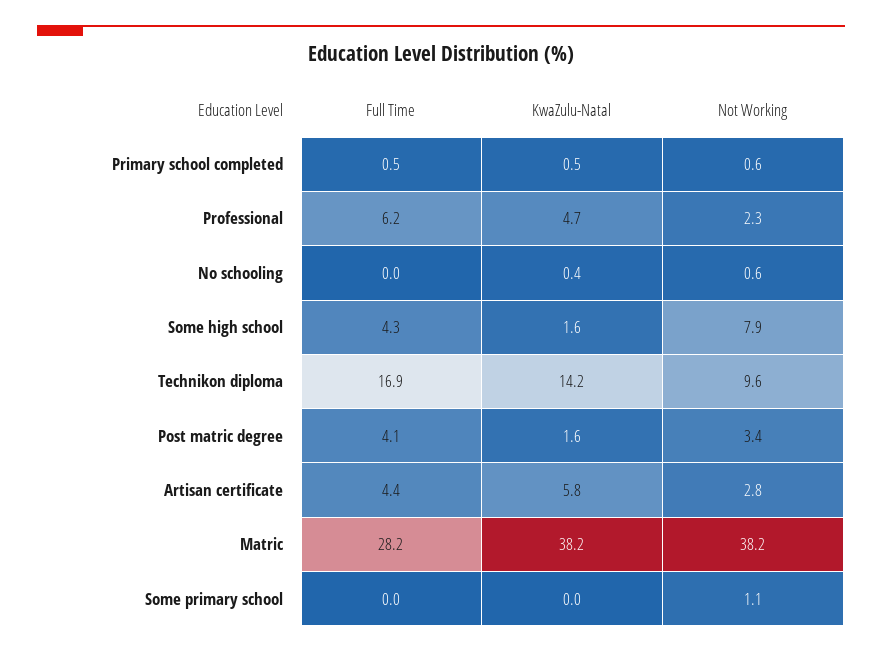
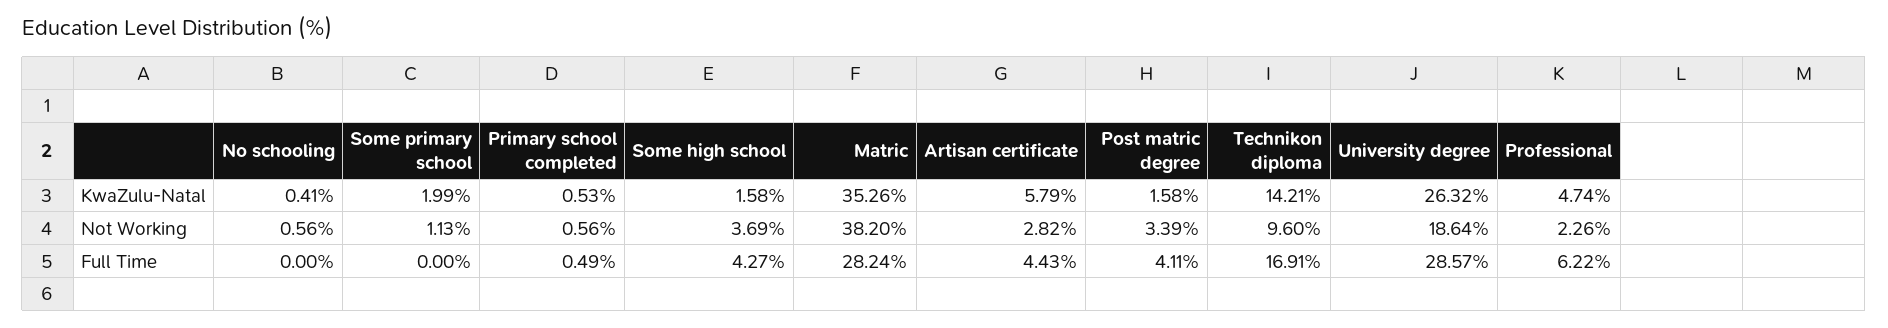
  {
    "Full Time": {
      "Primary school completed": 0.49,
      "Professional": 6.22,
      "No schooling": 0,
      "Some high school": 4.27,
      "Technikon diploma": 16.91,
      "Post matric degree": 4.11,
      "Artisan certificate": 4.43,
      "Matric": 28.24,
-     "Some primary school": 0
+     "Some primary school": 0,
+     "University degree": 28.57
    },
    "KwaZulu-Natal": {
      "Primary school completed": 0.53,
      "Professional": 4.74,
      "No schooling": 0.41,
      "Some high school": 1.58,
      "Technikon diploma": 14.21,
      "Post matric degree": 1.58,
      "Artisan certificate": 5.79,
-     "Matric": 38.2,
+     "Matric": 35.26,
-     "Some primary school": 0
+     "Some primary school": 1.99,
+     "University degree": 26.32
    },
    "Not Working": {
      "Primary school completed": 0.56,
      "Professional": 2.26,
      "No schooling": 0.56,
-     "Some high school": 7.9,
+     "Some high school": 3.69,
      "Technikon diploma": 9.6,
      "Post matric degree": 3.39,
      "Artisan certificate": 2.82,
      "Matric": 38.2,
-     "Some primary school": 1.13
+     "Some primary school": 1.13,
+     "University degree": 18.64
    }
  }

